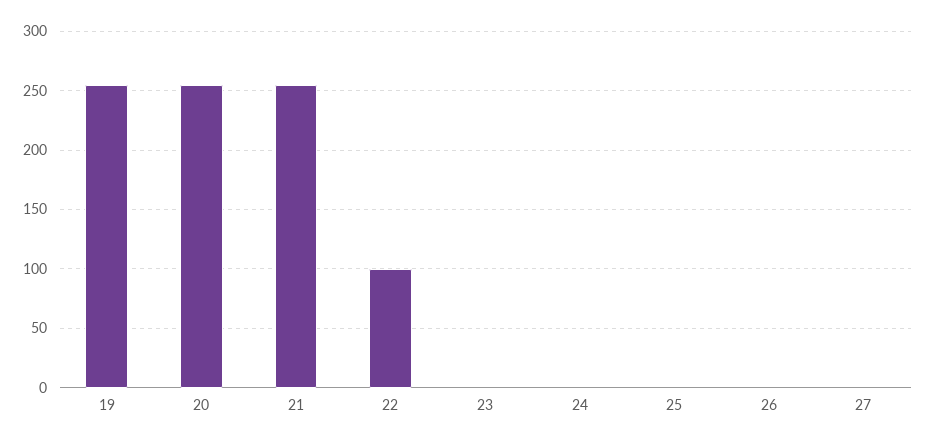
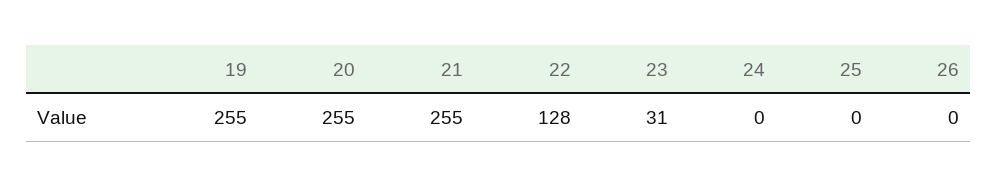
  {
    "19": 255,
    "20": 255,
    "21": 255,
-   "22": 100,
+   "22": 128,
-   "23": 0,
+   "23": 31,
    "24": 0,
    "25": 0,
-   "26": 0,
+   "26": 0
-   "27": 0
  }

